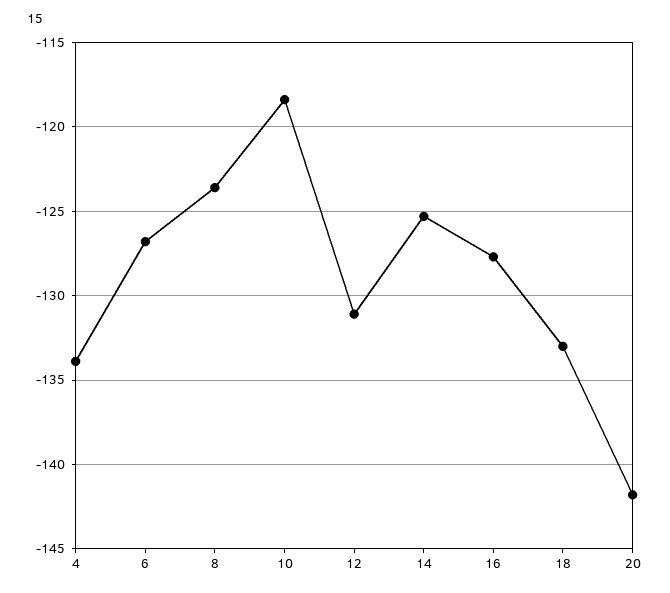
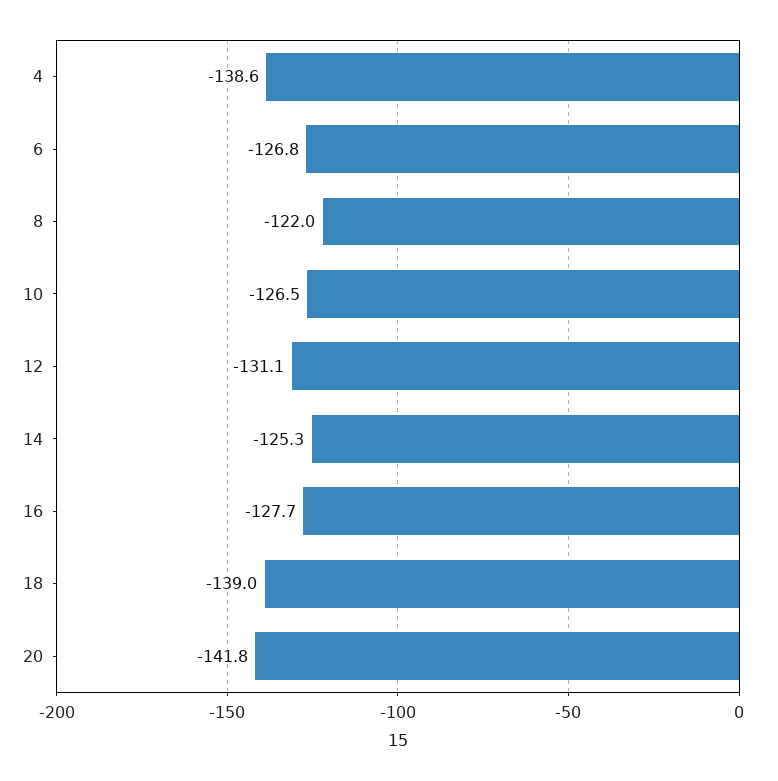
  {
-   "4": -134,
+   "4": -138.6,
    "6": -126.8,
-   "8": -123.5,
+   "8": -122,
-   "10": -118.5,
+   "10": -126.5,
    "12": -131.1,
    "14": -125.3,
    "16": -127.7,
-   "18": -133,
+   "18": -139,
    "20": -141.8
  }

